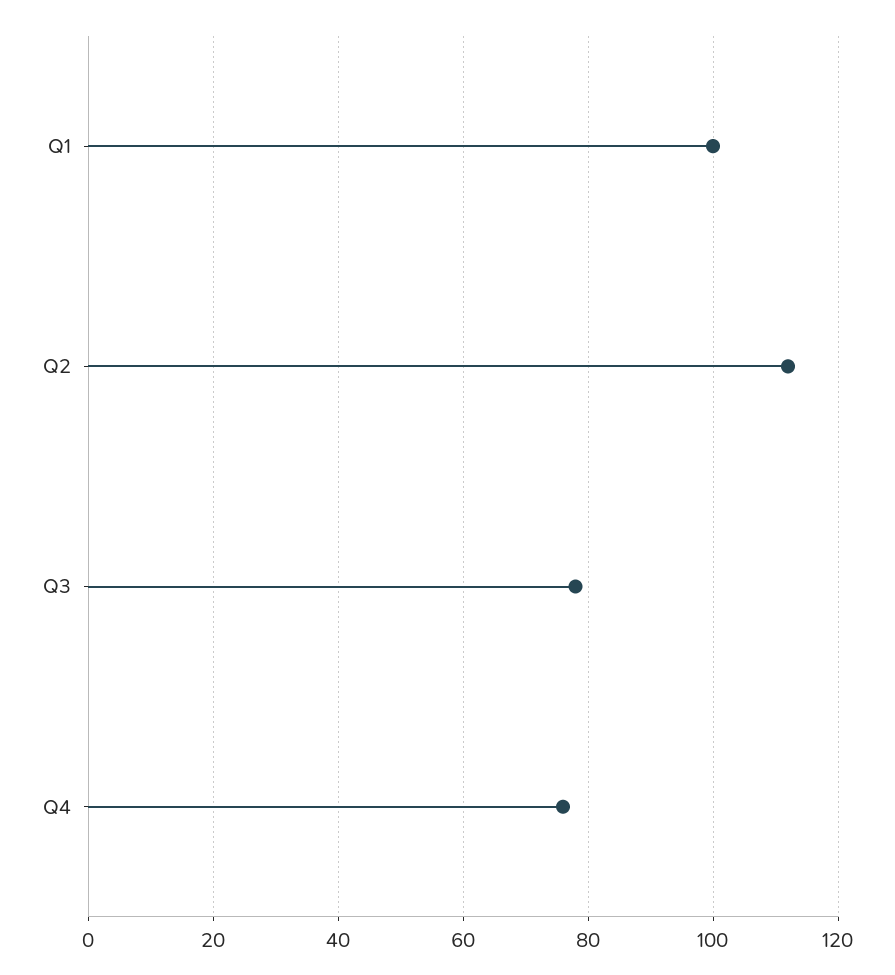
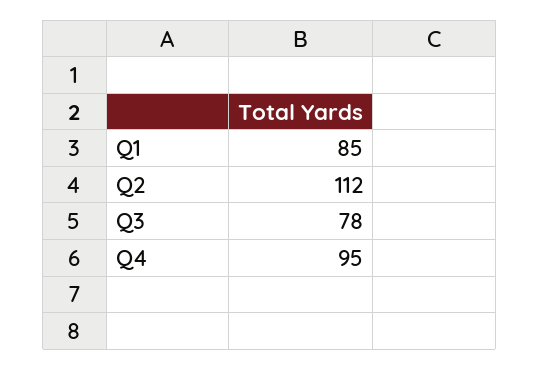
  {
-   "Q1": 100,
+   "Q1": 85,
    "Q2": 112,
    "Q3": 78,
-   "Q4": 75
+   "Q4": 95
  }

